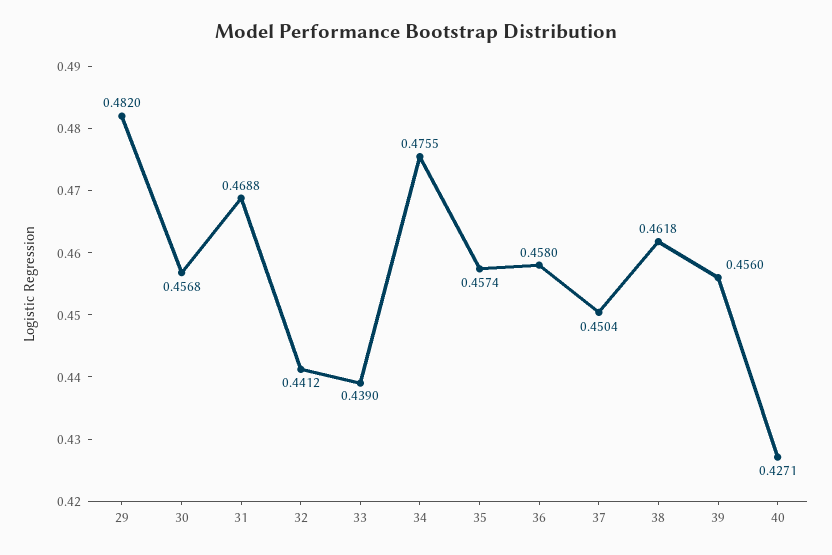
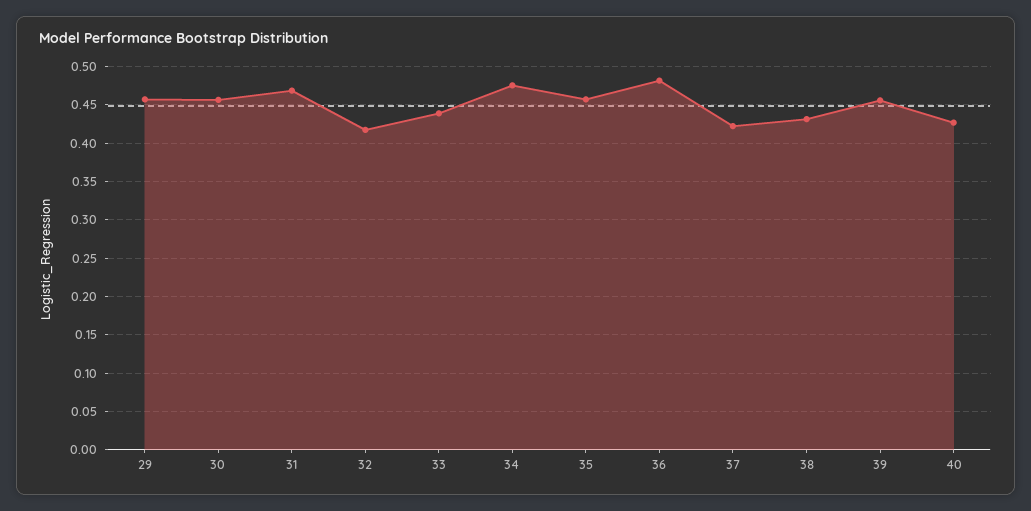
  {
-   "29": 0.482,
+   "29": 0.46,
    "30": 0.4568,
    "31": 0.4688,
-   "32": 0.4412,
+   "32": 0.42,
    "33": 0.439,
    "34": 0.4755,
    "35": 0.4574,
-   "36": 0.458,
+   "36": 0.48,
-   "37": 0.4504,
+   "37": 0.42,
-   "38": 0.4618,
+   "38": 0.43,
    "39": 0.456,
    "40": 0.4271
  }

